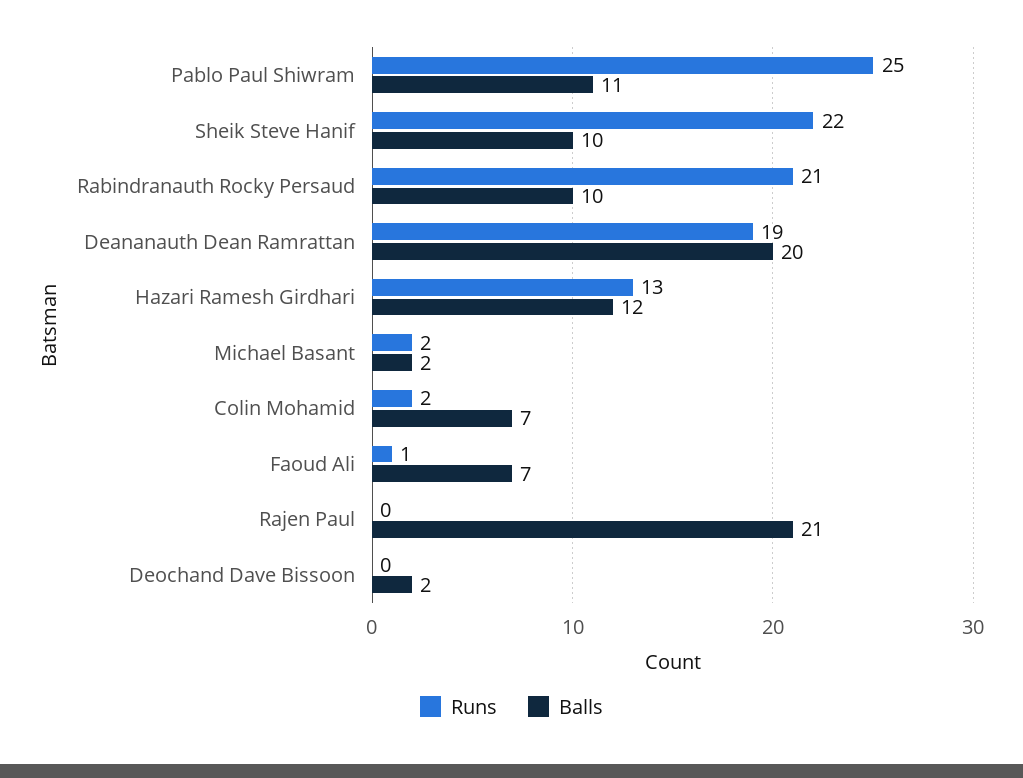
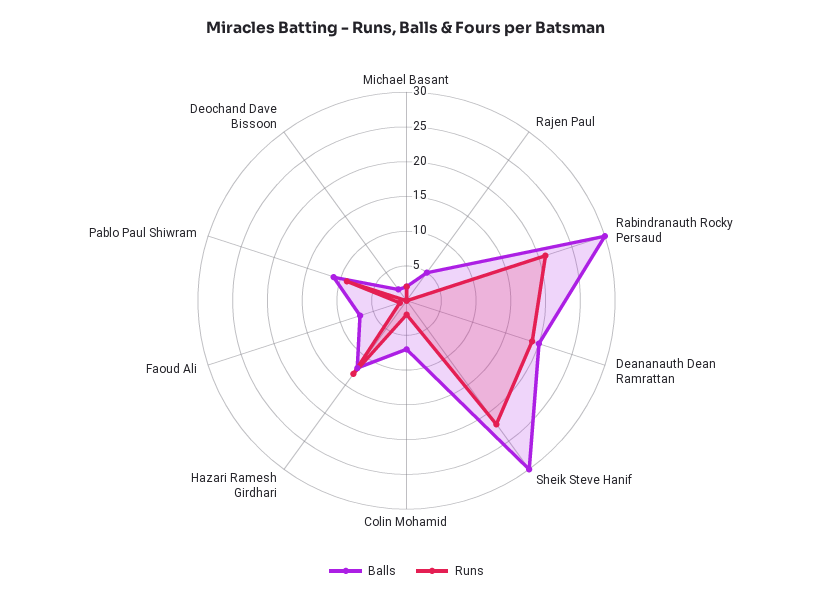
  {
    "Runs": {
-     "Pablo Paul Shiwram": 25,
+     "Pablo Paul Shiwram": 10,
      "Sheik Steve Hanif": 22,
      "Rabindranauth Rocky Persaud": 21,
      "Deananauth Dean Ramrattan": 19,
      "Hazari Ramesh Girdhari": 13,
      "Michael Basant": 2,
      "Colin Mohamid": 2,
      "Faoud Ali": 1,
      "Rajen Paul": 0,
      "Deochand Dave Bissoon": 0
    },
    "Balls": {
      "Pablo Paul Shiwram": 11,
-     "Sheik Steve Hanif": 10,
+     "Sheik Steve Hanif": 30,
-     "Rabindranauth Rocky Persaud": 10,
+     "Rabindranauth Rocky Persaud": 30,
      "Deananauth Dean Ramrattan": 20,
      "Hazari Ramesh Girdhari": 12,
      "Michael Basant": 2,
      "Colin Mohamid": 7,
      "Faoud Ali": 7,
-     "Rajen Paul": 21,
+     "Rajen Paul": 5,
      "Deochand Dave Bissoon": 2
    }
  }

